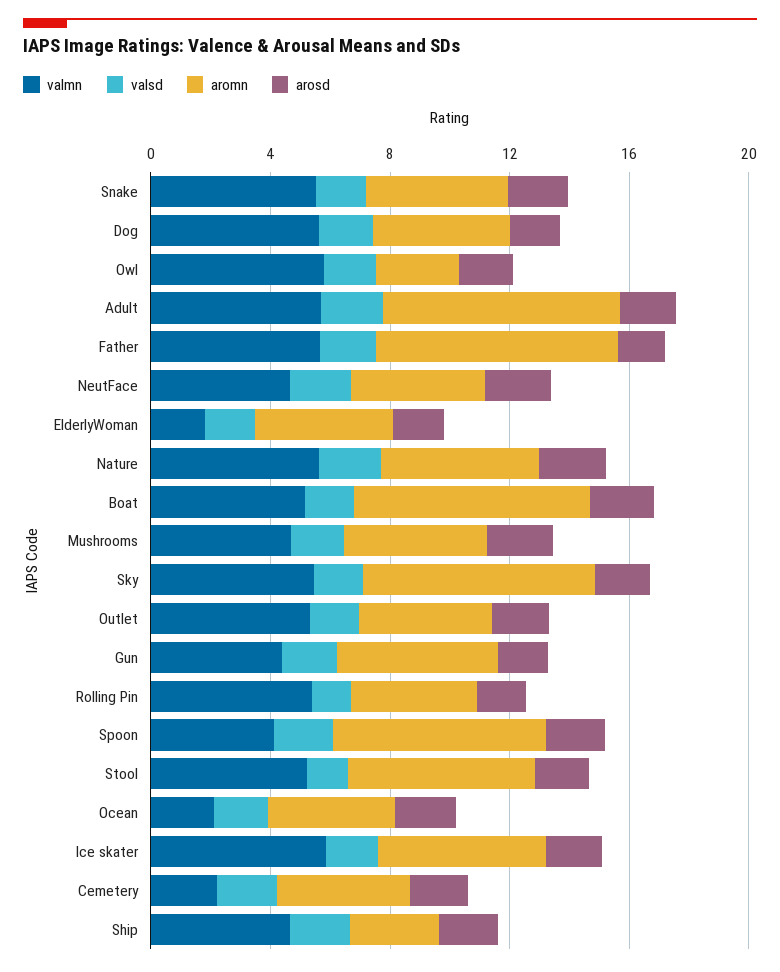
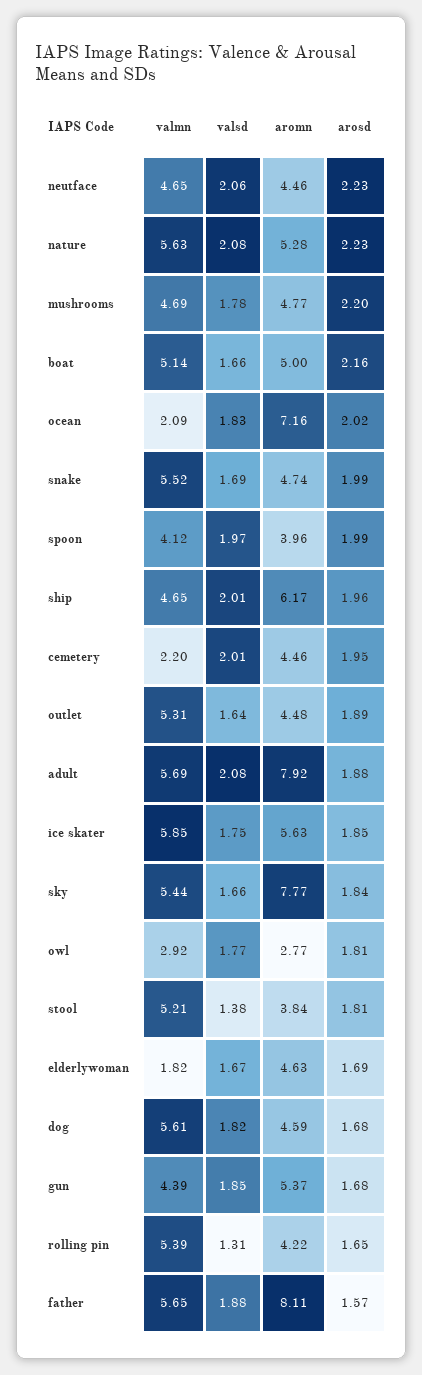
  {
    "valmn": {
      "Snake": 5.52,
      "Dog": 5.61,
-     "Owl": 6,
+     "Owl": 2.92,
      "Adult": 5.69,
      "Father": 5.65,
      "NeutFace": 4.65,
      "ElderlyWoman": 1.82,
      "Nature": 5.63,
      "Boat": 5.14,
      "Mushrooms": 4.69,
      "Sky": 5.44,
      "Outlet": 5.31,
      "Gun": 4.39,
      "Rolling Pin": 5.39,
      "Spoon": 4.12,
      "Stool": 5.21,
      "Ocean": 2.09,
      "Ice skater": 5.85,
      "Cemetery": 2.2,
      "Ship": 4.65
    },
    "valsd": {
      "Snake": 1.69,
      "Dog": 1.82,
      "Owl": 1.77,
      "Adult": 2.08,
      "Father": 1.88,
      "NeutFace": 2.06,
      "ElderlyWoman": 1.67,
      "Nature": 2.08,
      "Boat": 1.66,
      "Mushrooms": 1.78,
      "Sky": 1.66,
      "Outlet": 1.64,
      "Gun": 1.85,
      "Rolling Pin": 1.31,
      "Spoon": 1.97,
      "Stool": 1.38,
      "Ocean": 1.83,
      "Ice skater": 1.75,
      "Cemetery": 2.01,
      "Ship": 2.01
    },
    "aromn": {
      "Snake": 4.74,
      "Dog": 4.59,
      "Owl": 2.77,
      "Adult": 7.92,
      "Father": 8.11,
      "NeutFace": 4.46,
      "ElderlyWoman": 4.63,
      "Nature": 5.28,
-     "Boat": 8,
+     "Boat": 5,
      "Mushrooms": 4.77,
      "Sky": 7.77,
      "Outlet": 4.48,
      "Gun": 5.37,
      "Rolling Pin": 4.22,
-     "Spoon": 7,
+     "Spoon": 3.96,
-     "Stool": 6,
+     "Stool": 3.84,
-     "Ocean": 4,
+     "Ocean": 7.16,
      "Ice skater": 5.63,
      "Cemetery": 4.46,
-     "Ship": 3
+     "Ship": 6.17
    },
    "arosd": {
      "Snake": 1.99,
      "Dog": 1.68,
      "Owl": 1.81,
      "Adult": 1.88,
      "Father": 1.57,
      "NeutFace": 2.23,
      "ElderlyWoman": 1.69,
      "Nature": 2.23,
      "Boat": 2.16,
      "Mushrooms": 2.2,
      "Sky": 1.84,
      "Outlet": 1.89,
      "Gun": 1.68,
      "Rolling Pin": 1.65,
      "Spoon": 1.99,
      "Stool": 1.81,
      "Ocean": 2.02,
      "Ice skater": 1.85,
      "Cemetery": 1.95,
      "Ship": 1.96
    }
  }

